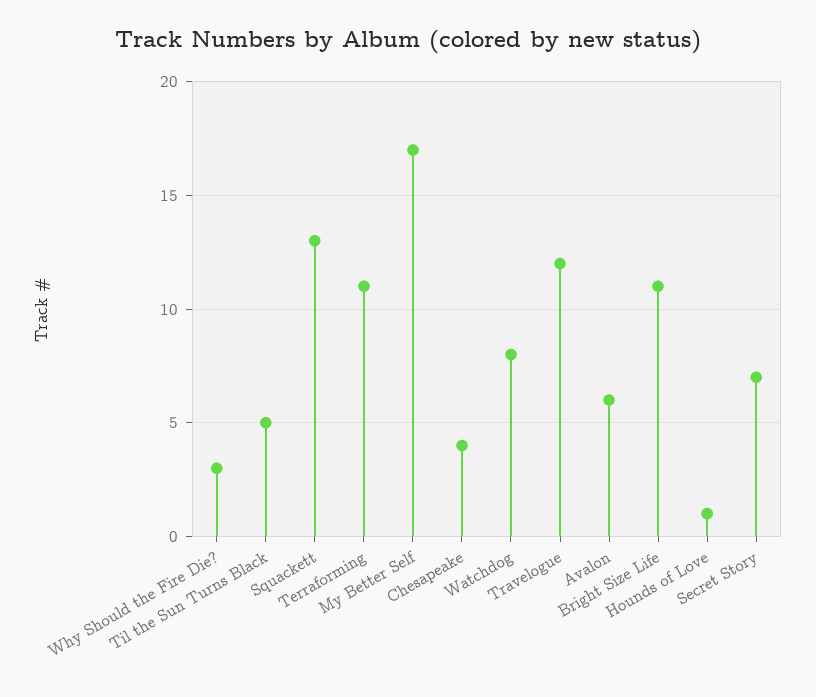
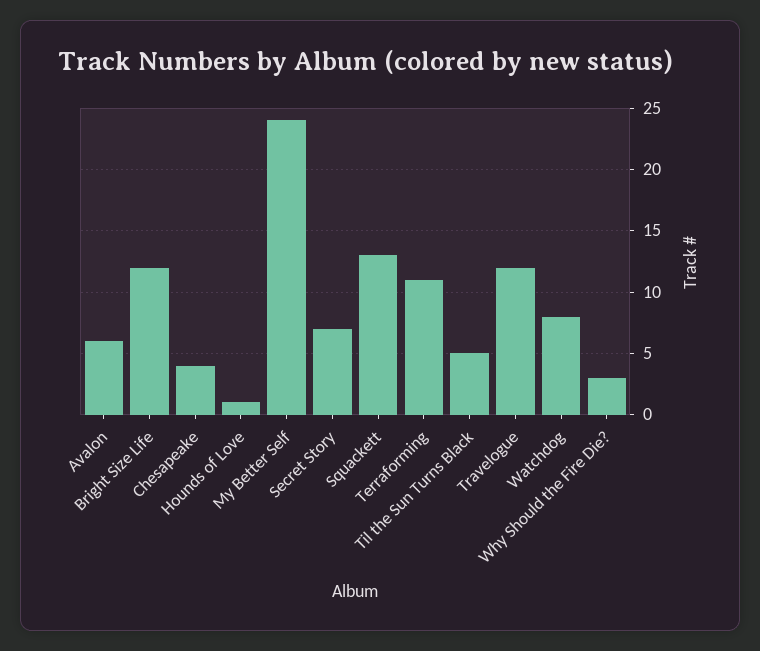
  {
    "Why Should the Fire Die?": 3,
    "Til the Sun Turns Black": 5,
    "Squackett": 13,
    "Terraforming": 11,
-   "My Better Self": 17,
+   "My Better Self": 24,
    "Chesapeake": 4,
    "Watchdog": 8,
    "Travelogue": 12,
    "Avalon": 6,
-   "Bright Size Life": 11,
+   "Bright Size Life": 12,
    "Hounds of Love": 1,
    "Secret Story": 7
  }

